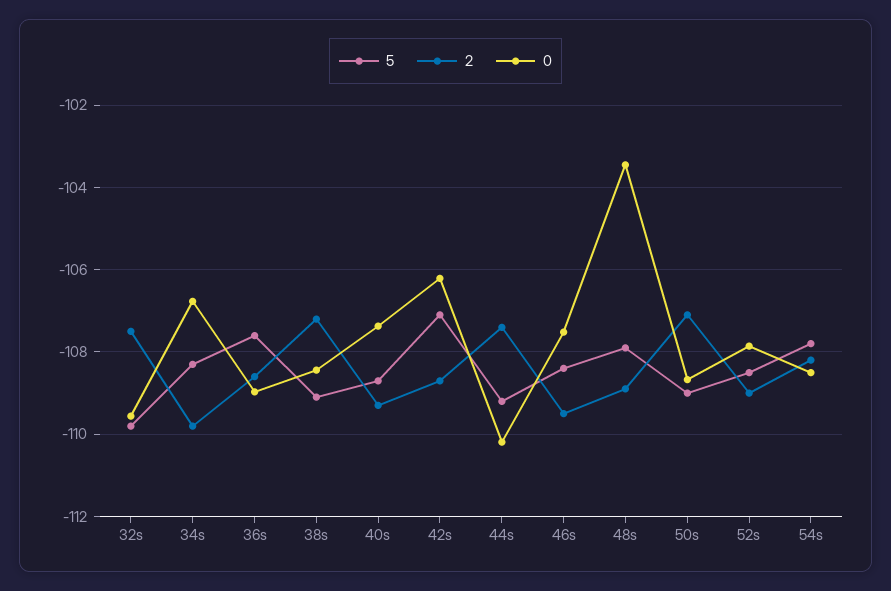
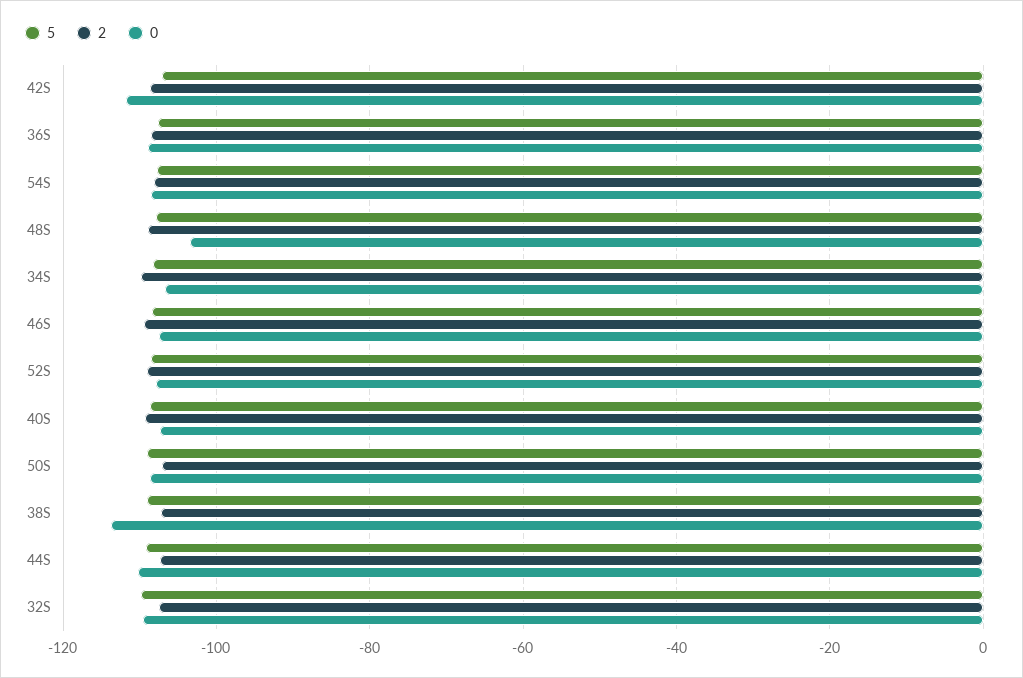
  {
    "5": {
      "32s": -109.8,
      "34s": -108.4,
      "36s": -107.6,
      "38s": -109.2,
      "40s": -108.8,
      "42s": -107.2,
      "44s": -109.2,
      "46s": -108.4,
      "48s": -108,
      "50s": -109,
      "52s": -108.6,
      "54s": -107.8
    },
    "2": {
      "32s": -107.6,
      "34s": -109.8,
      "36s": -108.6,
      "38s": -107.2,
      "40s": -109.4,
      "42s": -108.8,
      "44s": -107.4,
      "46s": -109.6,
      "48s": -109,
      "50s": -107.2,
      "52s": -109,
      "54s": -108.2
    },
    "0": {
      "32s": -109.6,
      "34s": -106.8,
      "36s": -109,
-     "38s": -108.4,
+     "38s": -114,
      "40s": -107.4,
-     "42s": -106.2,
+     "42s": -112,
      "44s": -110.2,
      "46s": -107.6,
      "48s": -103.4,
      "50s": -108.6,
      "52s": -107.8,
      "54s": -108.6
    }
  }

